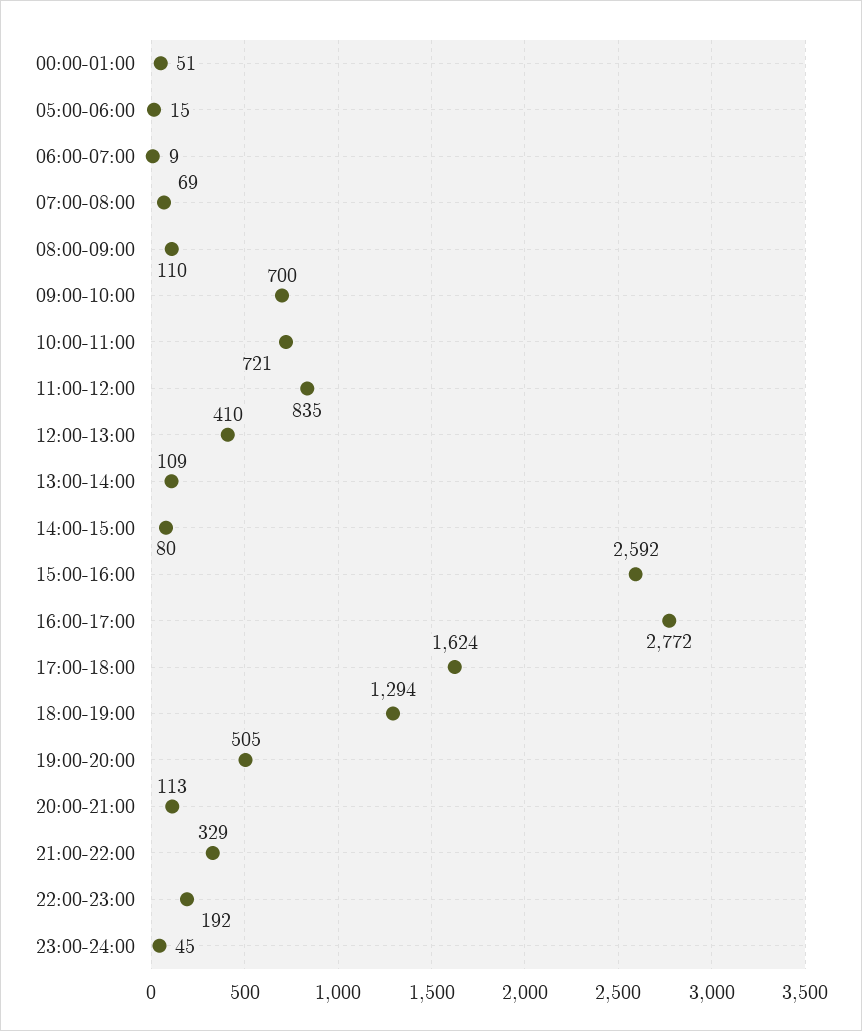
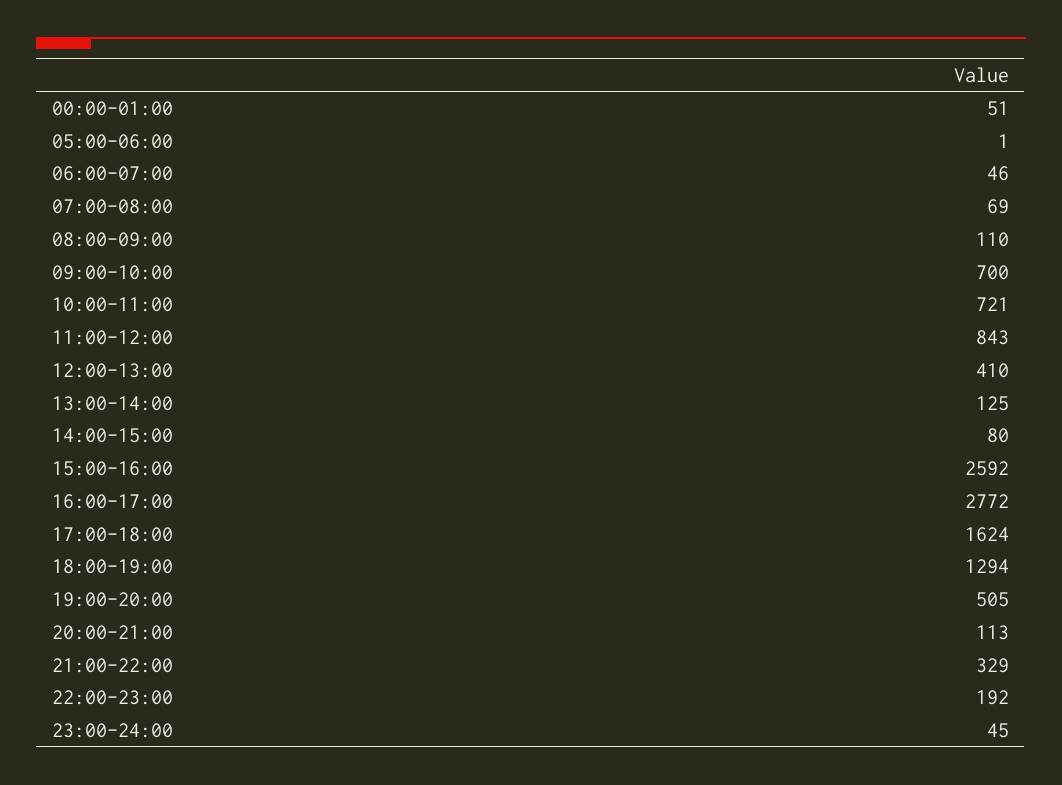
  {
    "00:00-01:00": 51,
-   "05:00-06:00": 15,
+   "05:00-06:00": 1,
-   "06:00-07:00": 9,
+   "06:00-07:00": 46,
    "07:00-08:00": 69,
    "08:00-09:00": 110,
    "09:00-10:00": 700,
    "10:00-11:00": 721,
-   "11:00-12:00": 835,
+   "11:00-12:00": 843,
    "12:00-13:00": 410,
-   "13:00-14:00": 109,
+   "13:00-14:00": 125,
    "14:00-15:00": 80,
    "15:00-16:00": 2592,
    "16:00-17:00": 2772,
    "17:00-18:00": 1624,
    "18:00-19:00": 1294,
    "19:00-20:00": 505,
    "20:00-21:00": 113,
    "21:00-22:00": 329,
    "22:00-23:00": 192,
    "23:00-24:00": 45
  }

